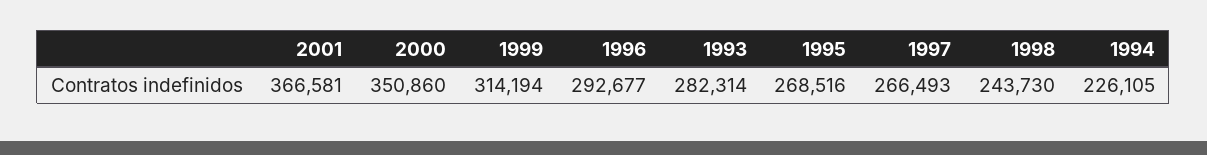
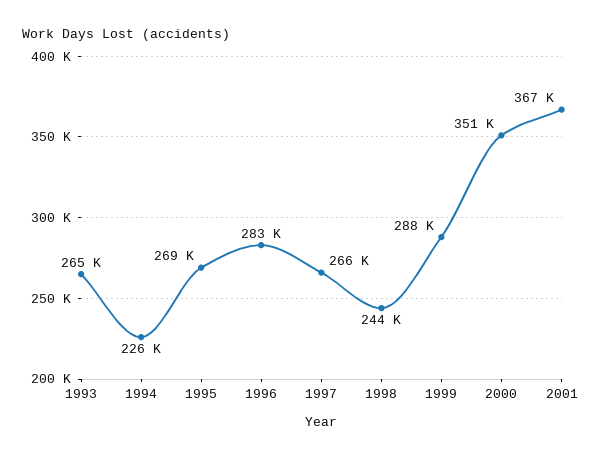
  {
    "2001": 366581,
    "2000": 350860,
-   "1999": 314194,
+   "1999": 288000,
-   "1996": 292677,
+   "1996": 283000,
-   "1993": 282314,
+   "1993": 265000,
    "1995": 268516,
    "1997": 266493,
    "1998": 243730,
    "1994": 226105
  }

